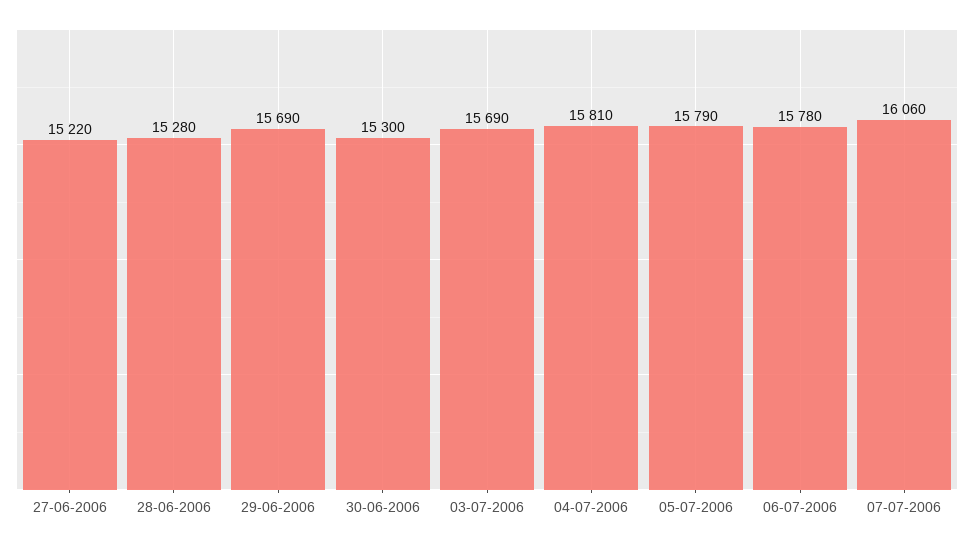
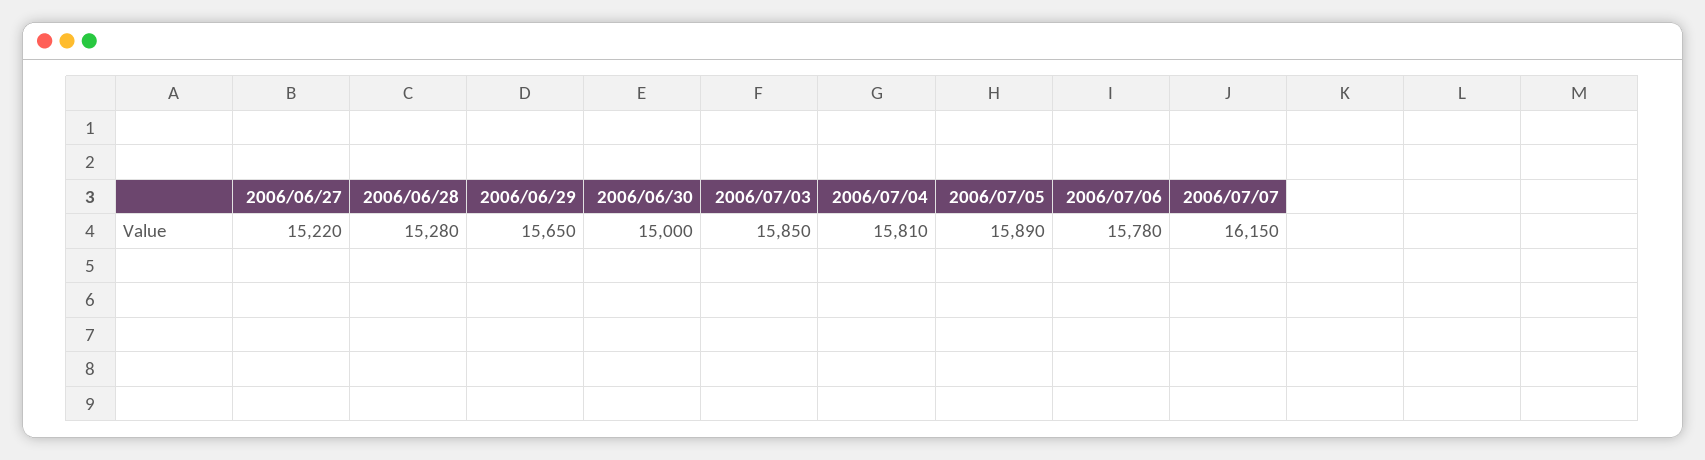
  {
    "27-06-2006": 15220,
    "28-06-2006": 15280,
-   "29-06-2006": 15690,
+   "29-06-2006": 15650,
-   "30-06-2006": 15300,
+   "30-06-2006": 15000,
-   "03-07-2006": 15690,
+   "03-07-2006": 15850,
    "04-07-2006": 15810,
-   "05-07-2006": 15790,
+   "05-07-2006": 15890,
    "06-07-2006": 15780,
-   "07-07-2006": 16060
+   "07-07-2006": 16150
  }

